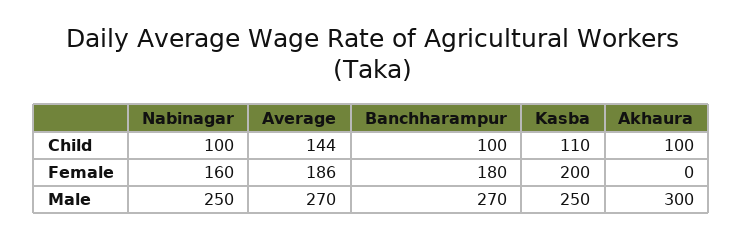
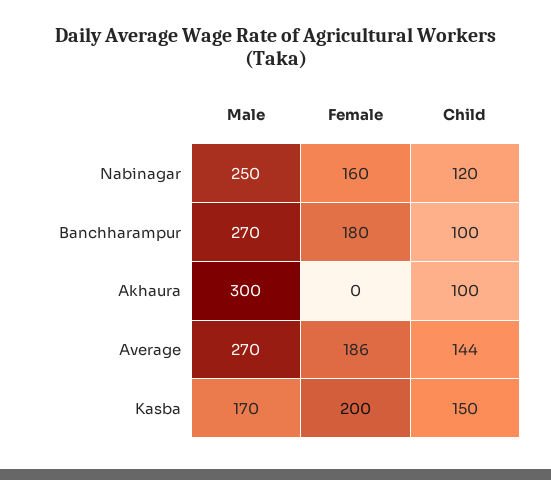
  {
    "Nabinagar": {
-     "Child": 100,
+     "Child": 120,
      "Female": 160,
      "Male": 250
    },
    "Average": {
      "Child": 144,
      "Female": 186,
      "Male": 270
    },
    "Banchharampur": {
      "Child": 100,
      "Female": 180,
      "Male": 270
    },
    "Kasba": {
-     "Child": 110,
+     "Child": 150,
      "Female": 200,
-     "Male": 250
+     "Male": 170
    },
    "Akhaura": {
      "Child": 100,
      "Female": 0,
      "Male": 300
    }
  }

